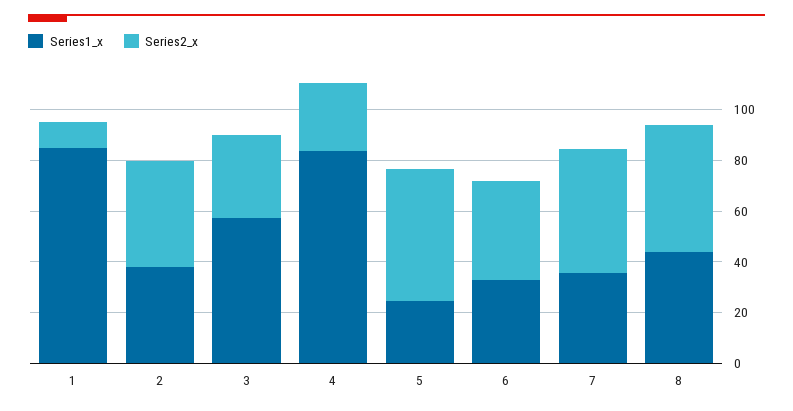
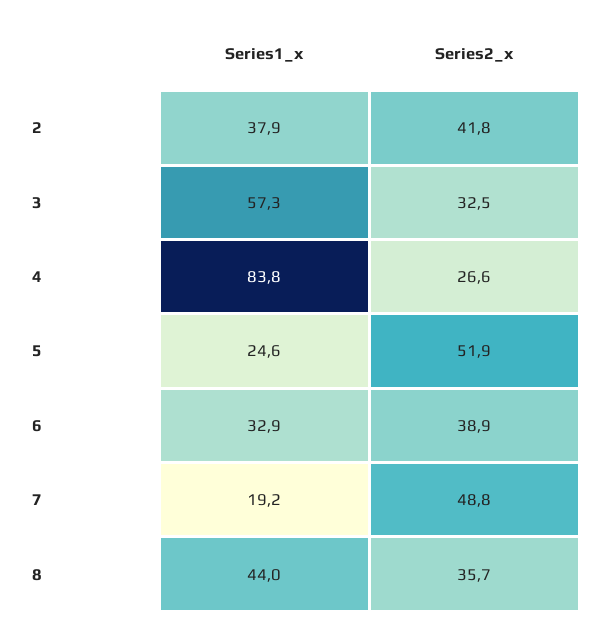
  {
    "Series1_x": {
-     "1": 85,
      "2": 37.9,
      "3": 57.3,
      "4": 83.8,
      "5": 24.6,
      "6": 32.9,
-     "7": 35,
+     "7": 19.2,
      "8": 44
    },
    "Series2_x": {
-     "1": 10,
      "2": 41.8,
      "3": 32.5,
      "4": 26.6,
      "5": 51.9,
      "6": 38.9,
      "7": 48.8,
-     "8": 50
+     "8": 35.7
    }
  }

